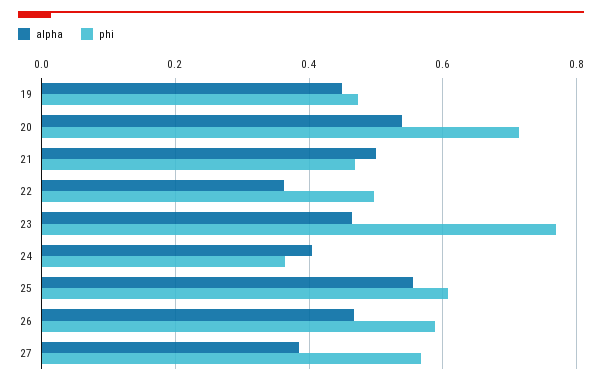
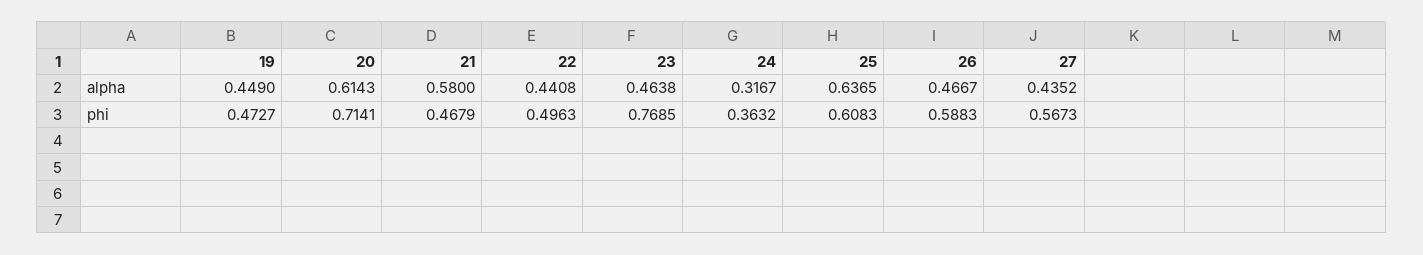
  {
    "alpha": {
      "19": 0.449,
-     "20": 0.54,
+     "20": 0.6143,
-     "21": 0.5,
+     "21": 0.58,
-     "22": 0.36,
+     "22": 0.4408,
      "23": 0.4638,
-     "24": 0.4,
+     "24": 0.3167,
-     "25": 0.56,
+     "25": 0.6365,
      "26": 0.4667,
-     "27": 0.38
+     "27": 0.4352
    },
    "phi": {
      "19": 0.4727,
      "20": 0.7141,
      "21": 0.4679,
      "22": 0.4963,
      "23": 0.7685,
      "24": 0.3632,
      "25": 0.6083,
      "26": 0.5883,
      "27": 0.5673
    }
  }

